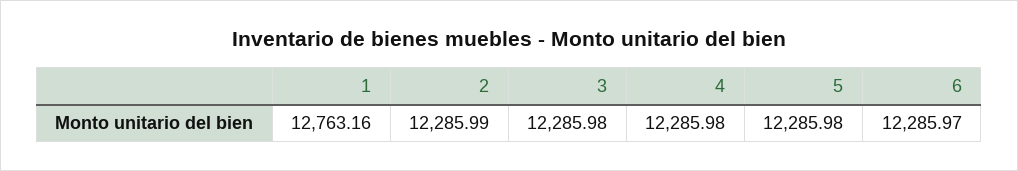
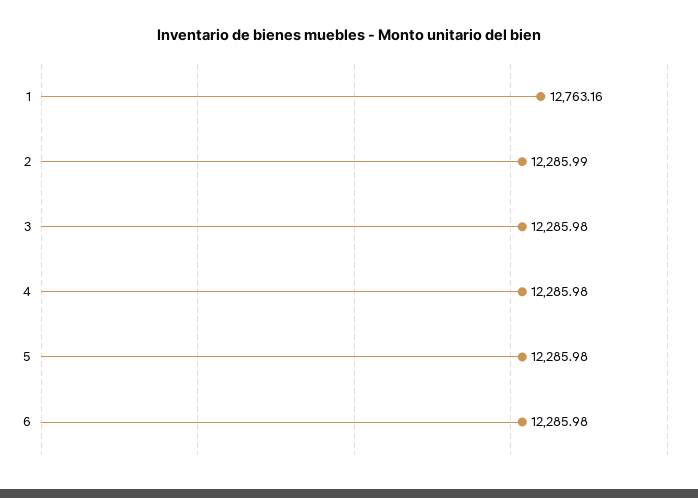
  {
    "1": 12763.16,
    "2": 12285.99,
    "3": 12285.98,
    "4": 12285.98,
    "5": 12285.98,
-   "6": 12285.97
+   "6": 12285.98
  }

